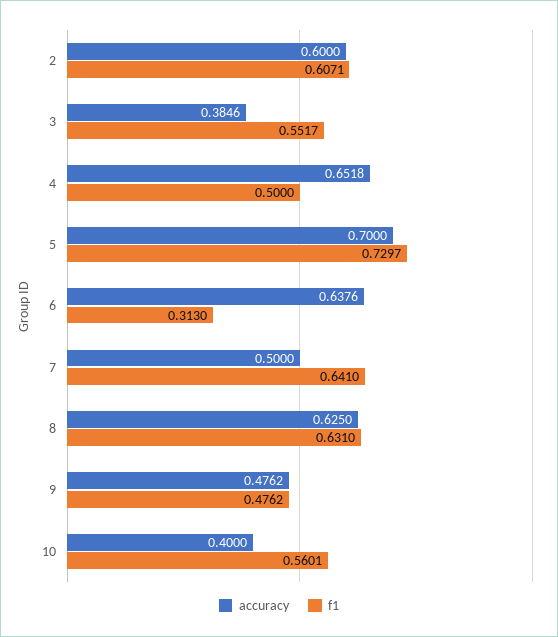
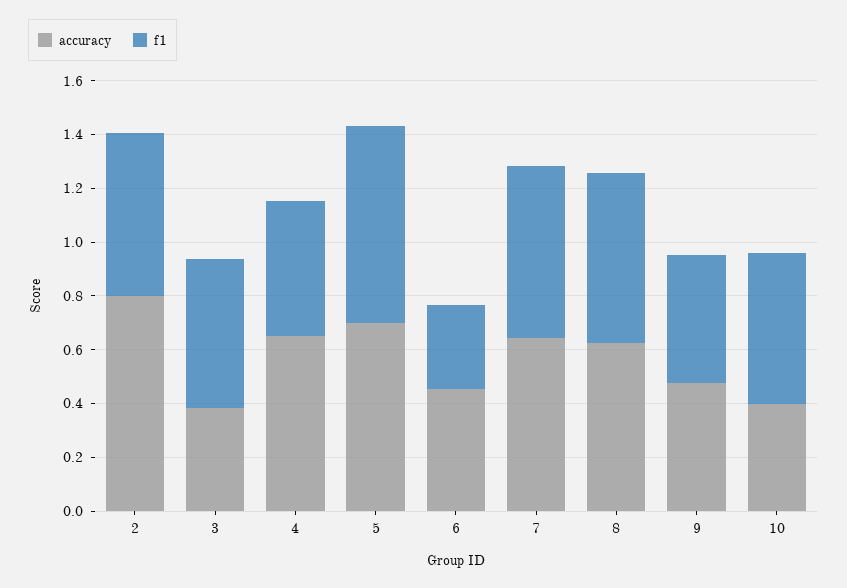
  {
    "accuracy": {
-     "2": 0.6,
+     "2": 0.8,
      "3": 0.3846,
      "4": 0.6518,
      "5": 0.7,
-     "6": 0.6376,
+     "6": 0.45,
-     "7": 0.5,
+     "7": 0.65,
      "8": 0.625,
      "9": 0.4762,
      "10": 0.4
    },
    "f1": {
      "2": 0.6071,
      "3": 0.5517,
      "4": 0.5,
      "5": 0.7297,
      "6": 0.313,
      "7": 0.641,
      "8": 0.631,
      "9": 0.4762,
      "10": 0.5601
    }
  }

